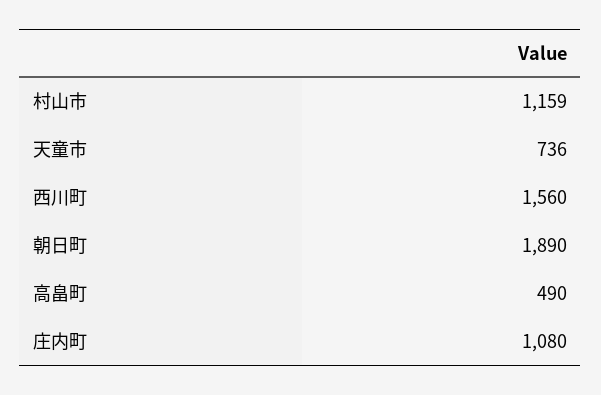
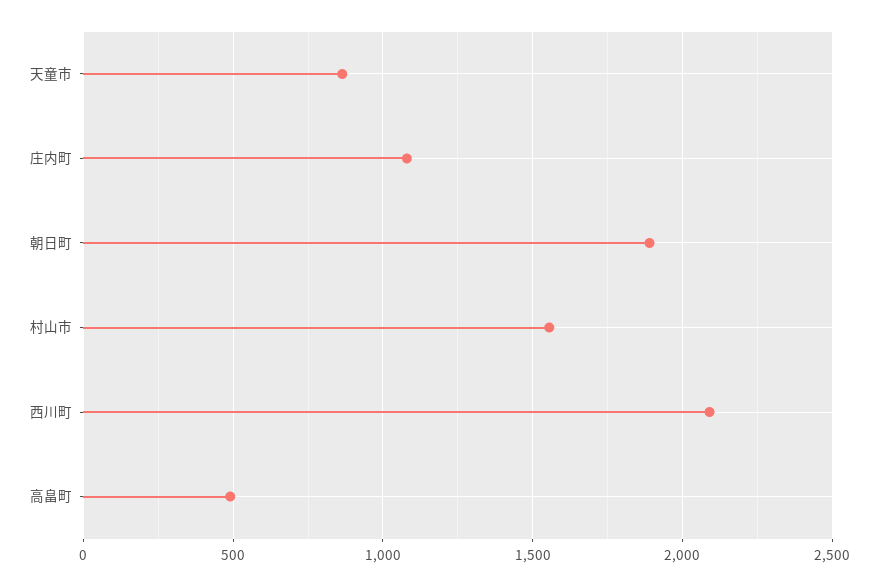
  {
-   "村山市": 1159,
+   "村山市": 1550,
-   "天童市": 736,
+   "天童市": 850,
-   "西川町": 1560,
+   "西川町": 2100,
    "朝日町": 1890,
    "高畠町": 490,
    "庄内町": 1080
  }

